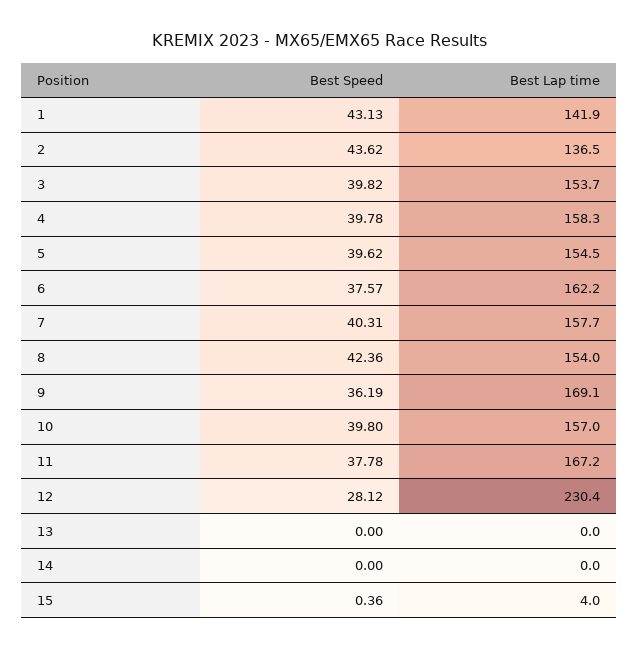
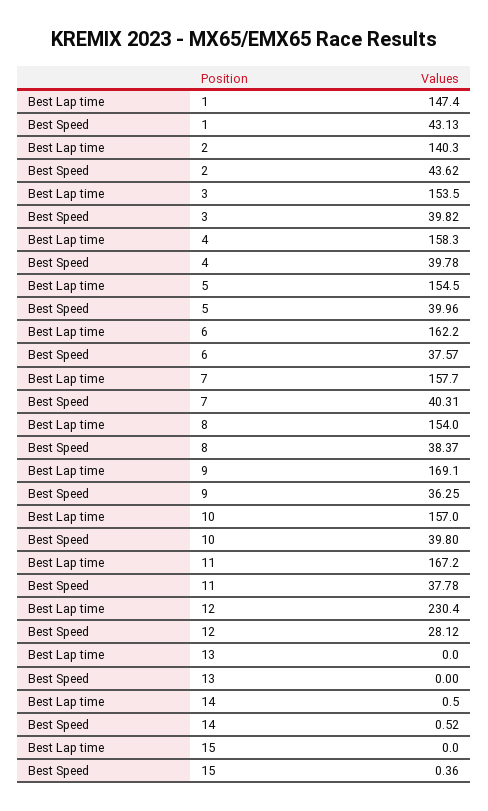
  {
    "Best Speed": {
      "1": 43.13,
      "2": 43.62,
      "3": 39.82,
      "4": 39.78,
-     "5": 39.62,
+     "5": 39.96,
      "6": 37.57,
      "7": 40.31,
-     "8": 42.36,
+     "8": 38.37,
-     "9": 36.19,
+     "9": 36.25,
      "10": 39.8,
      "11": 37.78,
      "12": 28.12,
      "13": 0,
-     "14": 0,
+     "14": 0.52,
      "15": 0.36
    },
    "Best Lap time": {
-     "1": 141.9,
+     "1": 147.4,
-     "2": 136.5,
+     "2": 140.3,
-     "3": 153.7,
+     "3": 153.5,
      "4": 158.3,
      "5": 154.5,
      "6": 162.2,
      "7": 157.7,
      "8": 154,
      "9": 169.1,
      "10": 157,
      "11": 167.2,
      "12": 230.4,
      "13": 0,
-     "14": 0,
+     "14": 0.5,
-     "15": 4
+     "15": 0
    }
  }

